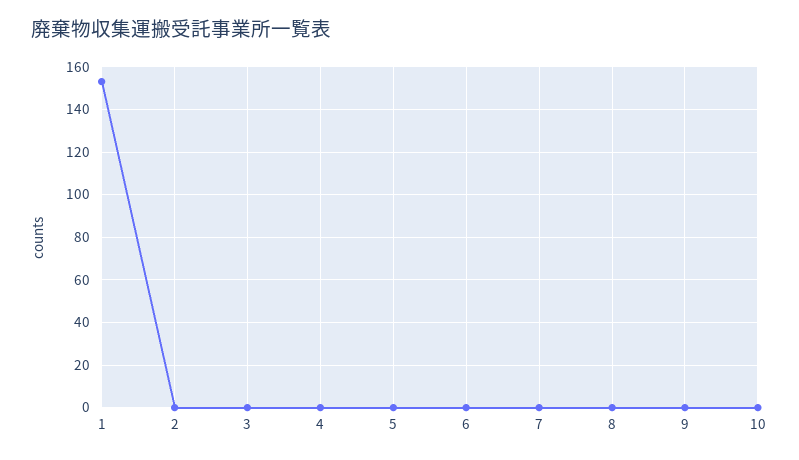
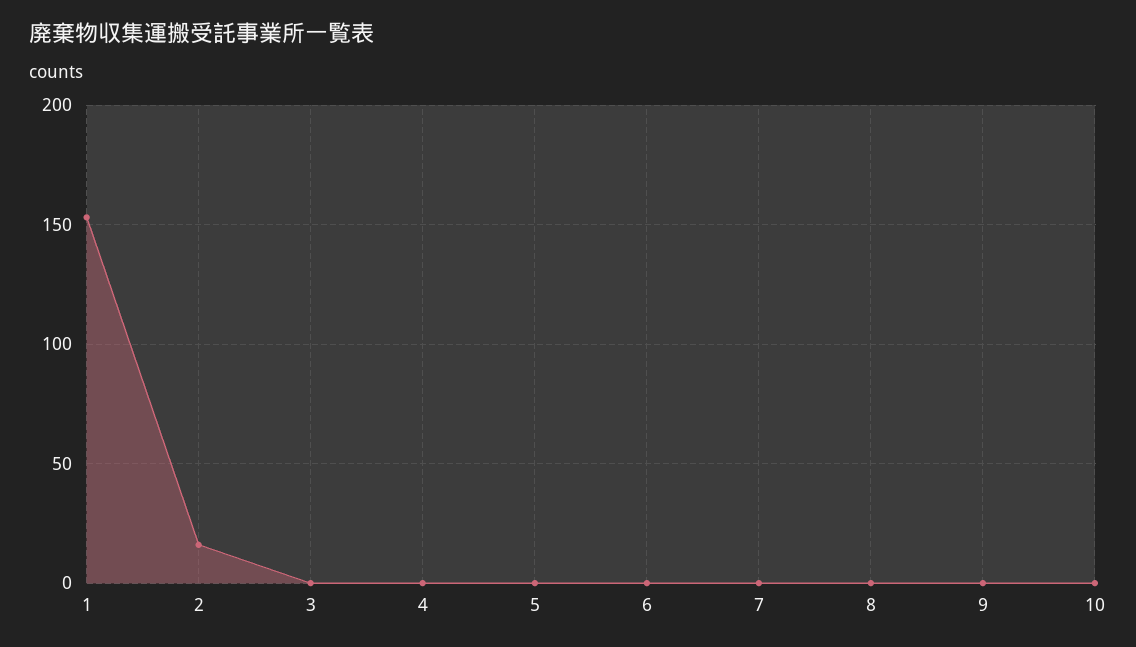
  {
    "1": 155,
-   "2": 0,
+   "2": 15,
    "3": 0,
    "4": 0,
    "5": 0,
    "6": 0,
    "7": 0,
    "8": 0,
    "9": 0,
    "10": 0
  }

